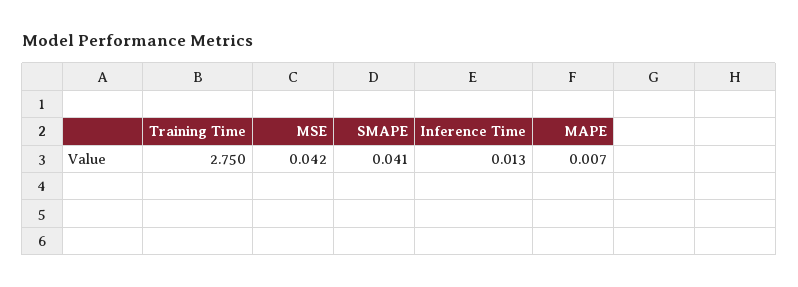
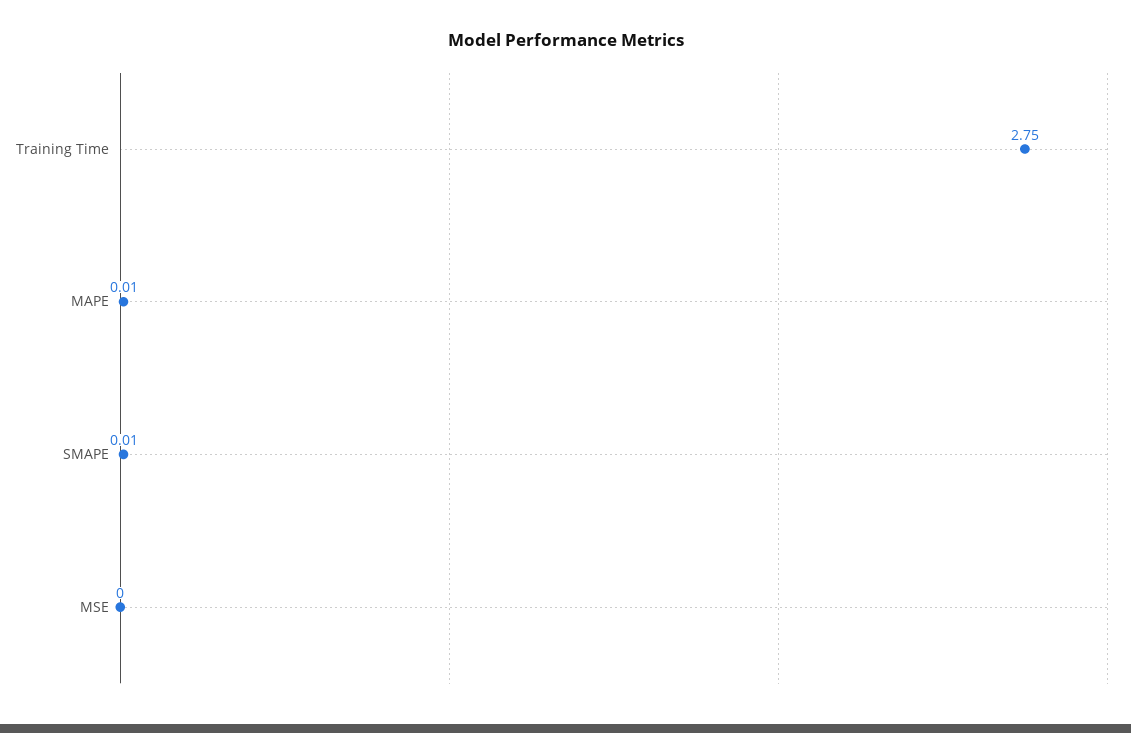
  {
    "Training Time": 2.75,
-   "MSE": 0.042,
+   "MSE": 0,
-   "SMAPE": 0.041,
+   "SMAPE": 0.01,
-   "Inference Time": 0.013,
    "MAPE": 0.007
  }

